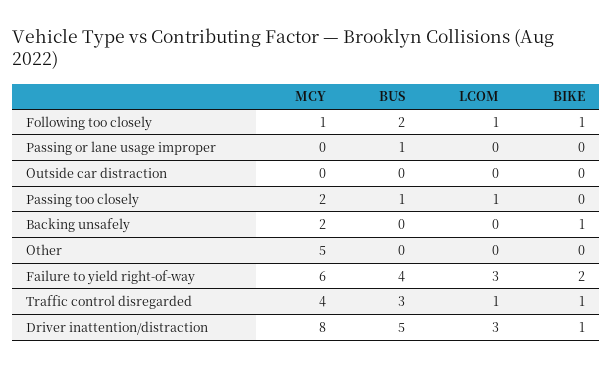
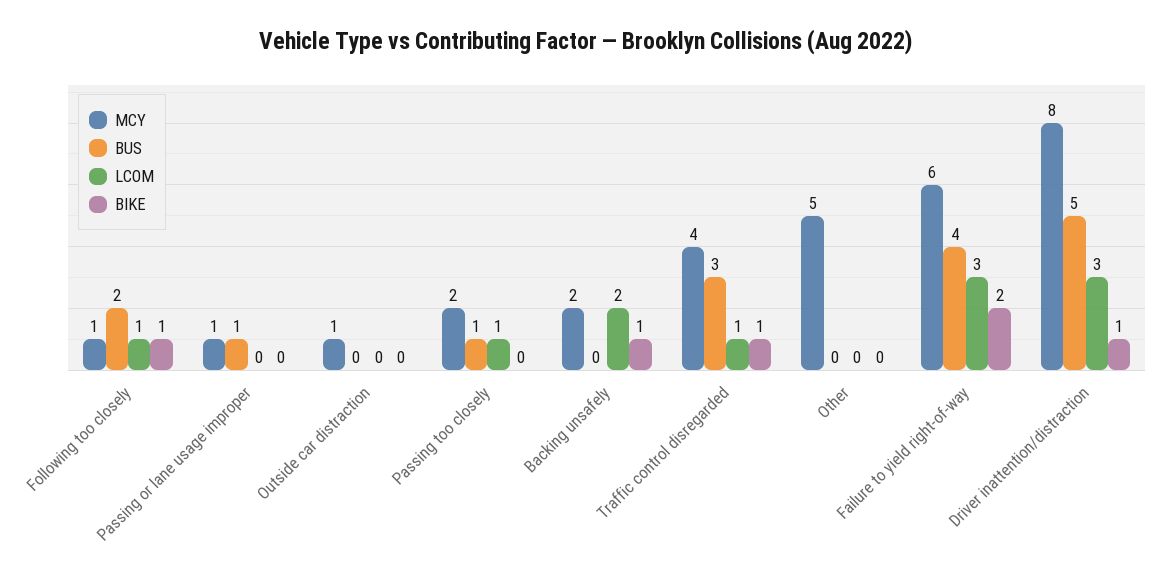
  {
    "MCY": {
      "Following too closely": 1,
-     "Passing or lane usage improper": 0,
+     "Passing or lane usage improper": 1,
-     "Outside car distraction": 0,
+     "Outside car distraction": 1,
      "Passing too closely": 2,
      "Backing unsafely": 2,
      "Other": 5,
      "Failure to yield right-of-way": 6,
      "Traffic control disregarded": 4,
      "Driver inattention/distraction": 8
    },
    "BUS": {
      "Following too closely": 2,
      "Passing or lane usage improper": 1,
      "Outside car distraction": 0,
      "Passing too closely": 1,
      "Backing unsafely": 0,
      "Other": 0,
      "Failure to yield right-of-way": 4,
      "Traffic control disregarded": 3,
      "Driver inattention/distraction": 5
    },
    "LCOM": {
      "Following too closely": 1,
      "Passing or lane usage improper": 0,
      "Outside car distraction": 0,
      "Passing too closely": 1,
-     "Backing unsafely": 0,
+     "Backing unsafely": 2,
      "Other": 0,
      "Failure to yield right-of-way": 3,
      "Traffic control disregarded": 1,
      "Driver inattention/distraction": 3
    },
    "BIKE": {
      "Following too closely": 1,
      "Passing or lane usage improper": 0,
      "Outside car distraction": 0,
      "Passing too closely": 0,
      "Backing unsafely": 1,
      "Other": 0,
      "Failure to yield right-of-way": 2,
      "Traffic control disregarded": 1,
      "Driver inattention/distraction": 1
    }
  }

